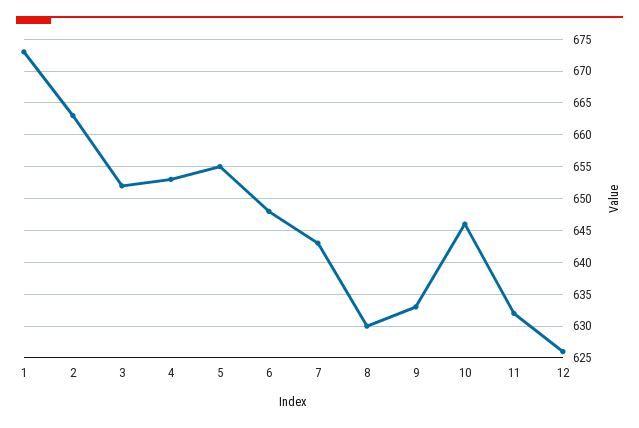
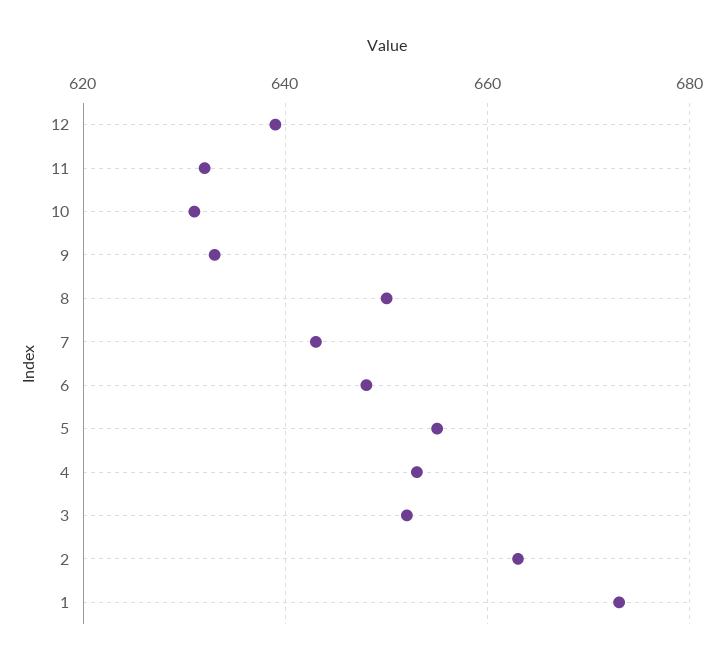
  {
    "1": 673,
    "2": 663,
    "3": 652,
    "4": 653,
    "5": 655,
    "6": 648,
    "7": 643,
-   "8": 630,
+   "8": 650,
    "9": 633,
-   "10": 646,
+   "10": 630,
    "11": 632,
-   "12": 626
+   "12": 640
  }

